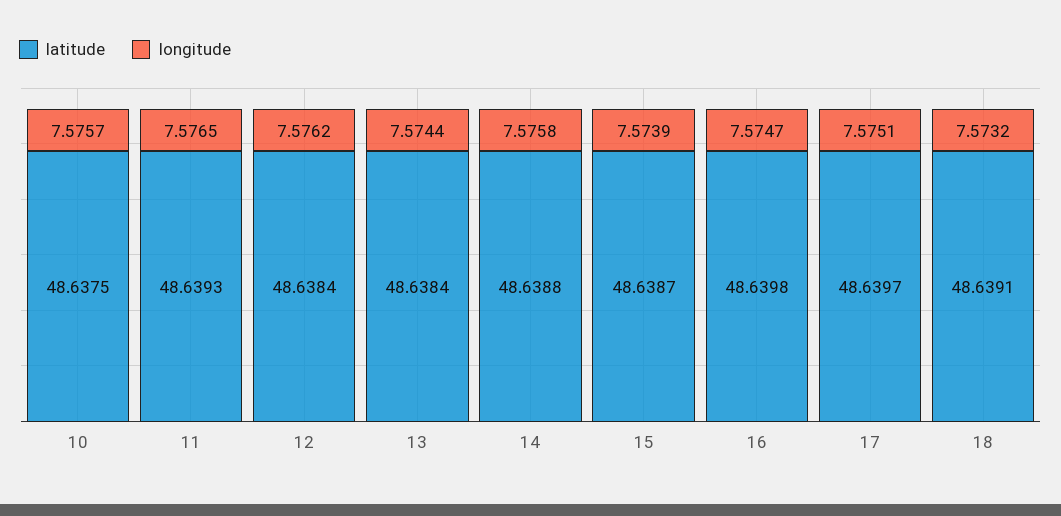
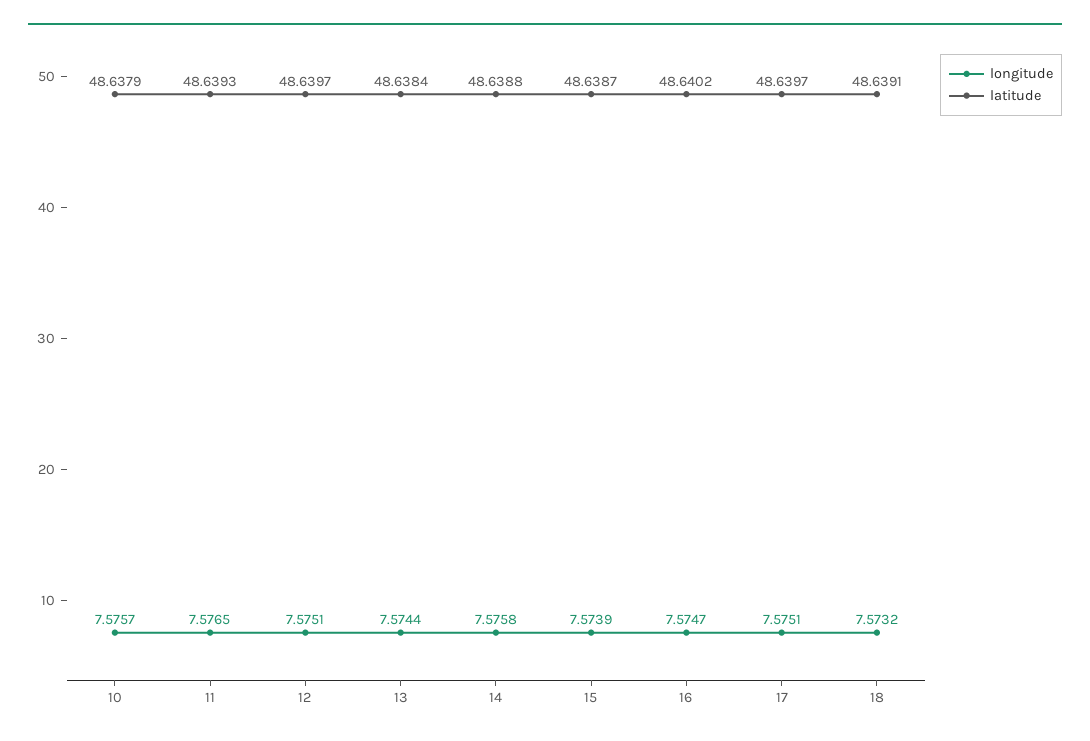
  {
    "latitude": {
-     "10": 48.6375,
+     "10": 48.6379,
      "11": 48.6393,
-     "12": 48.6384,
+     "12": 48.6397,
      "13": 48.6384,
      "14": 48.6388,
      "15": 48.6387,
-     "16": 48.6398,
+     "16": 48.6402,
      "17": 48.6397,
      "18": 48.6391
    },
    "longitude": {
      "10": 7.5757,
      "11": 7.5765,
-     "12": 7.5762,
+     "12": 7.5751,
      "13": 7.5744,
      "14": 7.5758,
      "15": 7.5739,
      "16": 7.5747,
      "17": 7.5751,
      "18": 7.5732
    }
  }

